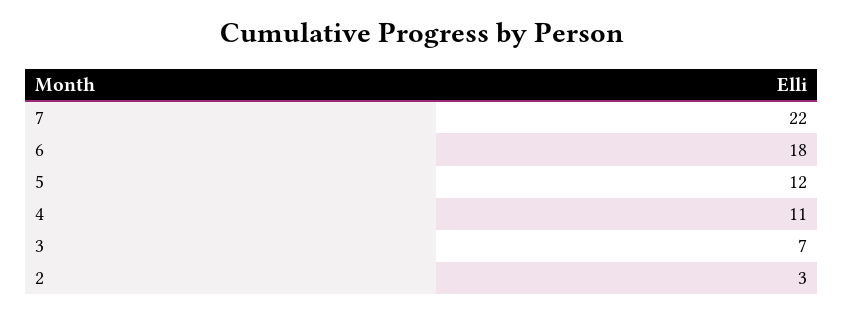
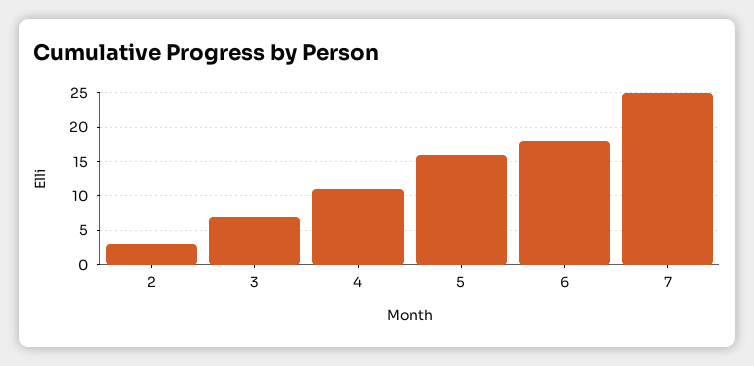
  {
-   "7": 22,
+   "7": 25,
    "6": 18,
-   "5": 12,
+   "5": 16,
    "4": 11,
    "3": 7,
    "2": 3
  }

